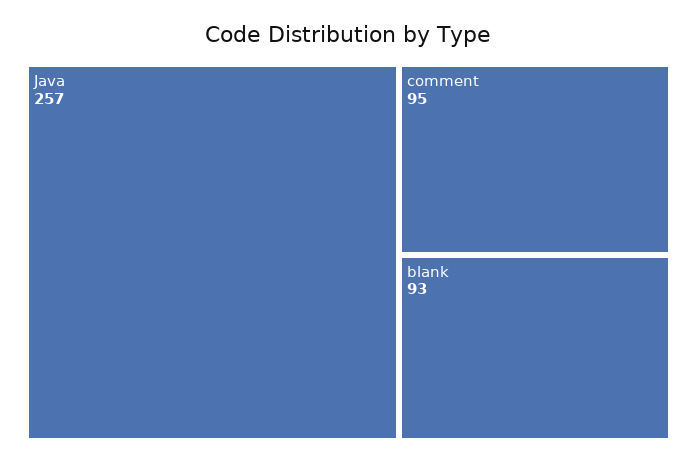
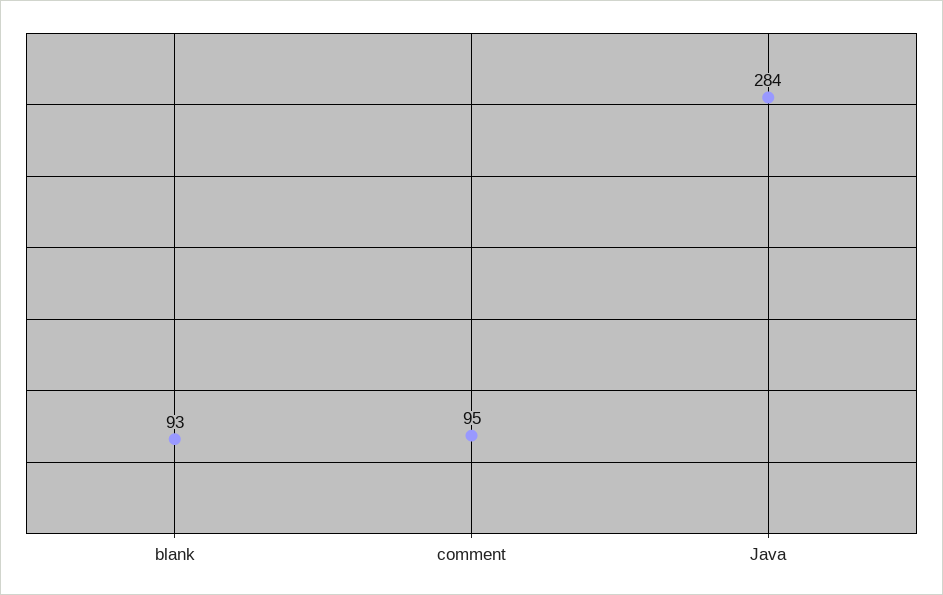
  {
-   "Java": 257,
+   "Java": 284,
    "comment": 95,
    "blank": 93
  }

